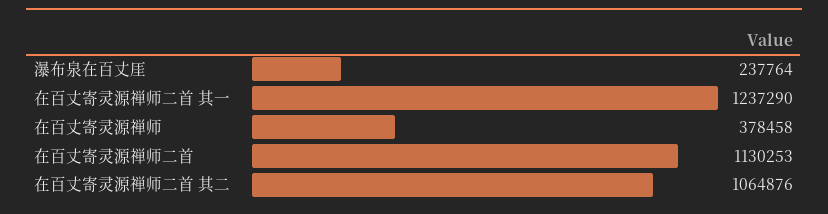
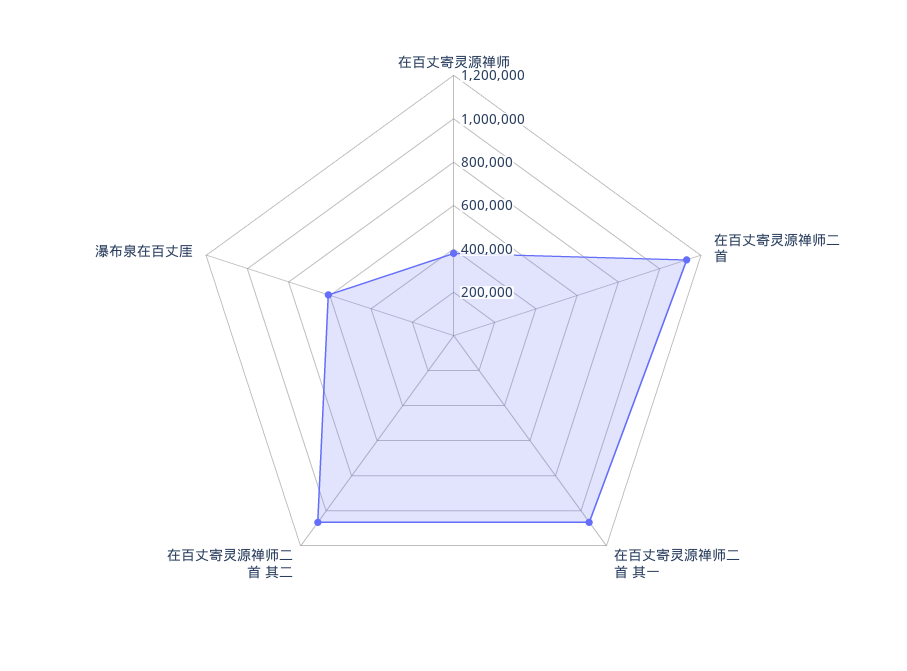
  {
-   "瀑布泉在百丈厓": 237764,
+   "瀑布泉在百丈厓": 600000,
-   "在百丈寄灵源禅师二首 其一": 1237290,
+   "在百丈寄灵源禅师二首 其一": 1050000,
    "在百丈寄灵源禅师": 378458,
    "在百丈寄灵源禅师二首": 1130253,
    "在百丈寄灵源禅师二首 其二": 1064876
  }

